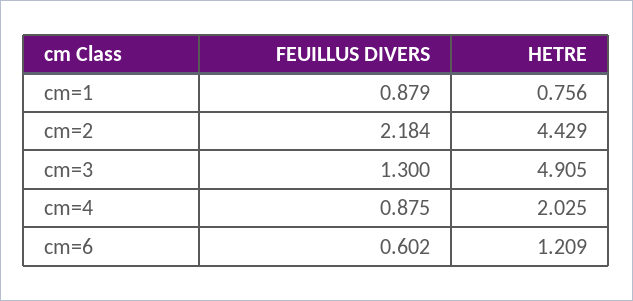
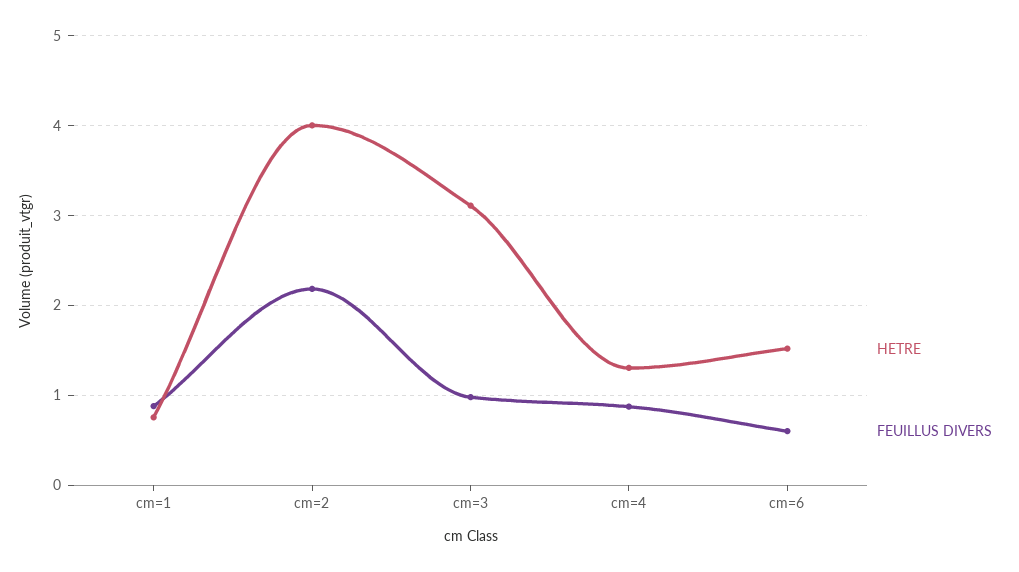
  {
    "FEUILLUS DIVERS": {
      "cm=1": 0.879,
      "cm=2": 2.184,
-     "cm=3": 1.3,
+     "cm=3": 1,
      "cm=4": 0.875,
      "cm=6": 0.602
    },
    "HETRE": {
      "cm=1": 0.756,
-     "cm=2": 4.429,
+     "cm=2": 4,
-     "cm=3": 4.905,
+     "cm=3": 3.1,
-     "cm=4": 2.025,
+     "cm=4": 1.3,
-     "cm=6": 1.209
+     "cm=6": 1.5
    }
  }

